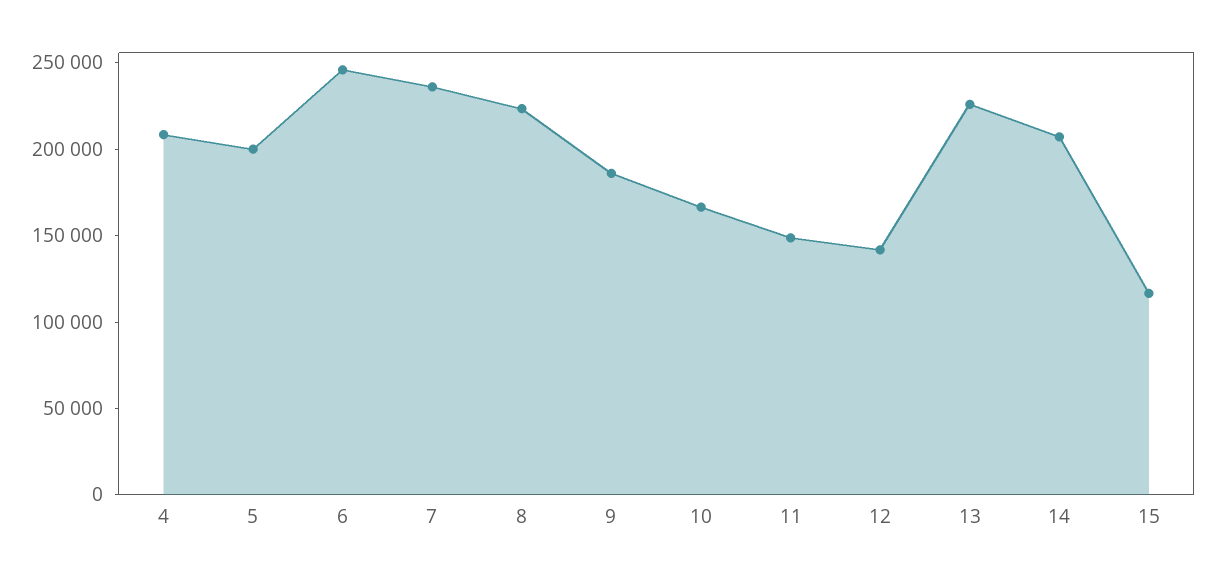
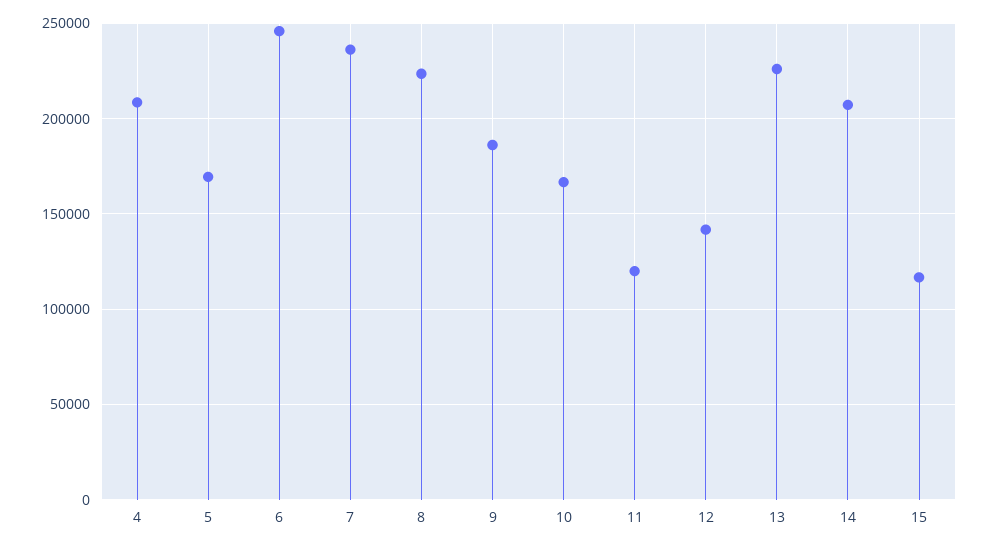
  {
    "4": 210000,
-   "5": 200000,
+   "5": 170000,
    "6": 245000,
    "7": 235000,
    "8": 225000,
    "9": 185000,
    "10": 165000,
-   "11": 150000,
+   "11": 120000,
    "12": 140000,
    "13": 225000,
    "14": 205000,
    "15": 115000
  }

